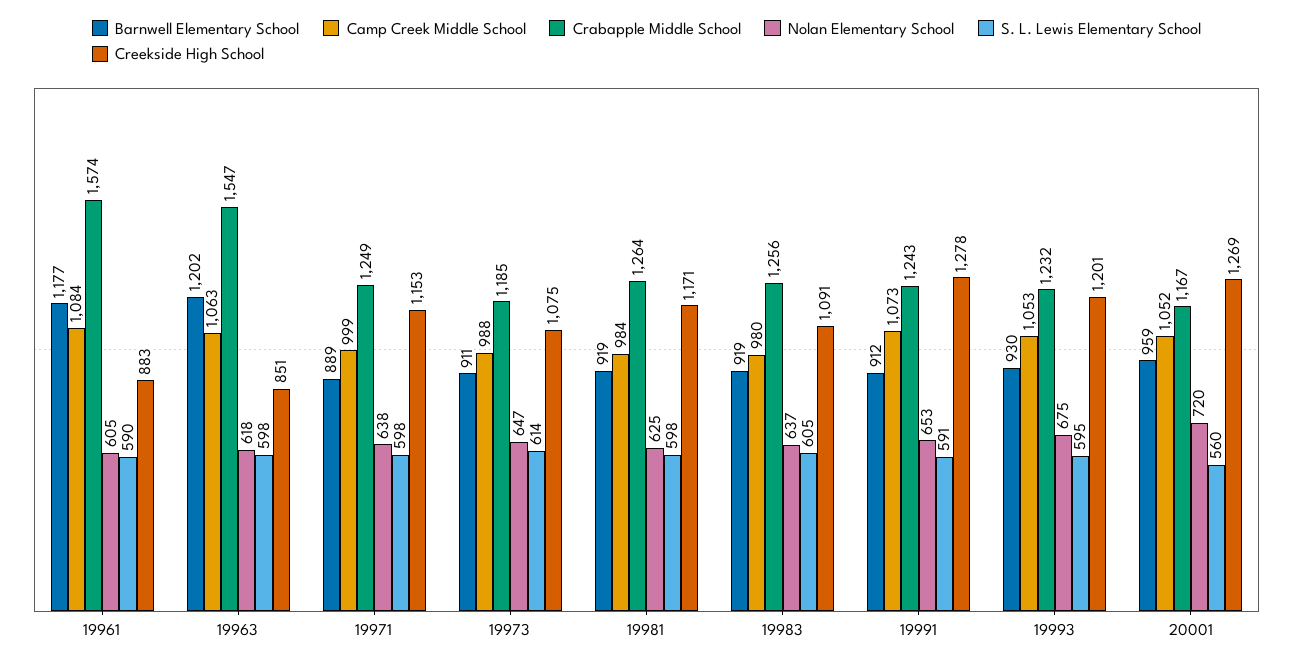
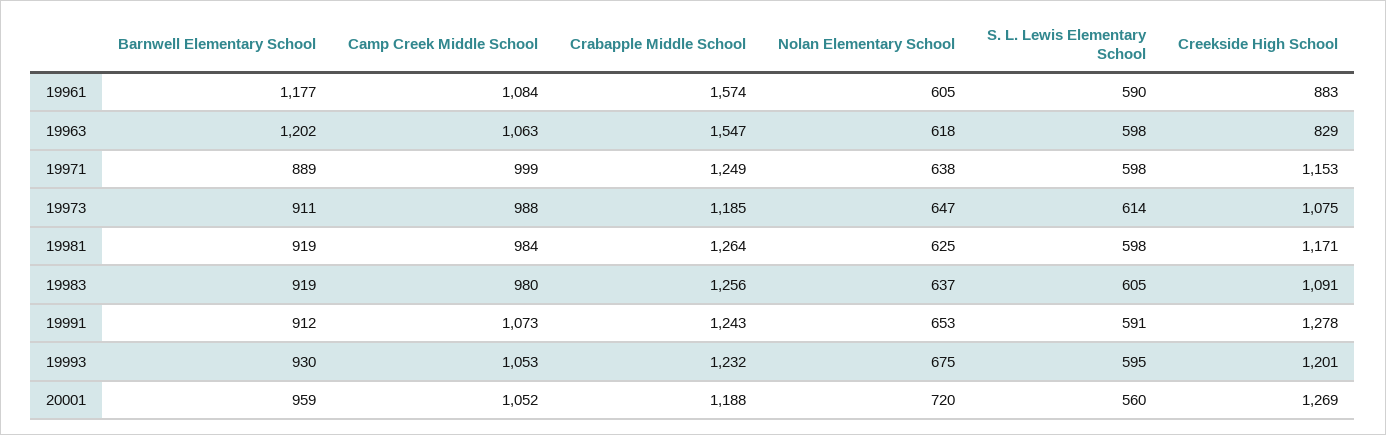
  {
    "Barnwell Elementary School": {
      "19961": 1177,
      "19963": 1202,
      "19971": 889,
      "19973": 911,
      "19981": 919,
      "19983": 919,
      "19991": 912,
      "19993": 930,
      "20001": 959
    },
    "Camp Creek Middle School": {
      "19961": 1084,
      "19963": 1063,
      "19971": 999,
      "19973": 988,
      "19981": 984,
      "19983": 980,
      "19991": 1073,
      "19993": 1053,
      "20001": 1052
    },
    "Crabapple Middle School": {
      "19961": 1574,
      "19963": 1547,
      "19971": 1249,
      "19973": 1185,
      "19981": 1264,
      "19983": 1256,
      "19991": 1243,
      "19993": 1232,
-     "20001": 1167
+     "20001": 1188
    },
    "Nolan Elementary School": {
      "19961": 605,
      "19963": 618,
      "19971": 638,
      "19973": 647,
      "19981": 625,
      "19983": 637,
      "19991": 653,
      "19993": 675,
      "20001": 720
    },
    "S. L. Lewis Elementary School": {
      "19961": 590,
      "19963": 598,
      "19971": 598,
      "19973": 614,
      "19981": 598,
      "19983": 605,
      "19991": 591,
      "19993": 595,
      "20001": 560
    },
    "Creekside High School": {
      "19961": 883,
-     "19963": 851,
+     "19963": 829,
      "19971": 1153,
      "19973": 1075,
      "19981": 1171,
      "19983": 1091,
      "19991": 1278,
      "19993": 1201,
      "20001": 1269
    }
  }

